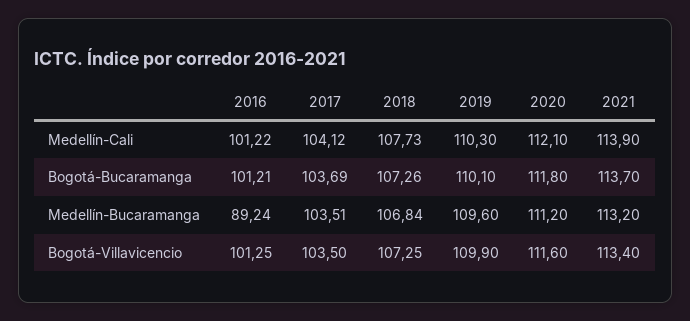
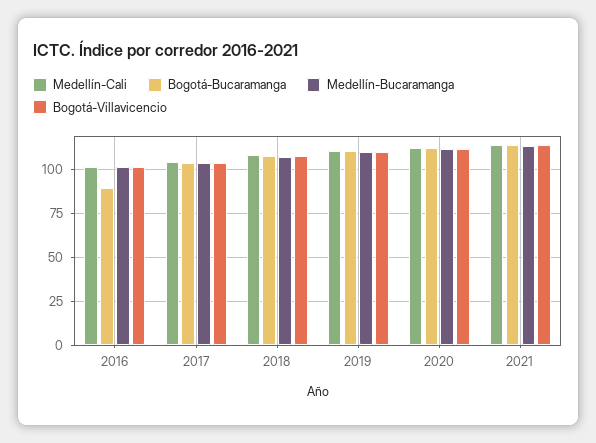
  {
    "Medellín-Cali": {
      "2016": 101.22,
      "2017": 104.12,
      "2018": 107.73,
      "2019": 110.3,
      "2020": 112.1,
      "2021": 113.9
    },
    "Bogotá-Bucaramanga": {
-     "2016": 101.21,
+     "2016": 90,
      "2017": 103.69,
      "2018": 107.26,
      "2019": 110.1,
      "2020": 111.8,
      "2021": 113.7
    },
    "Medellín-Bucaramanga": {
-     "2016": 89.24,
+     "2016": 100,
      "2017": 103.51,
      "2018": 106.84,
      "2019": 109.6,
      "2020": 111.2,
      "2021": 113.2
    },
    "Bogotá-Villavicencio": {
      "2016": 101.25,
      "2017": 103.5,
      "2018": 107.25,
      "2019": 109.9,
      "2020": 111.6,
      "2021": 113.4
    }
  }

